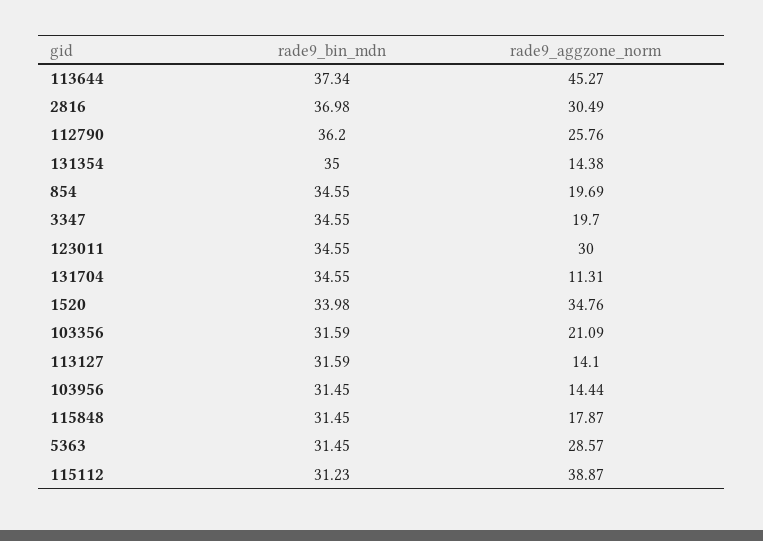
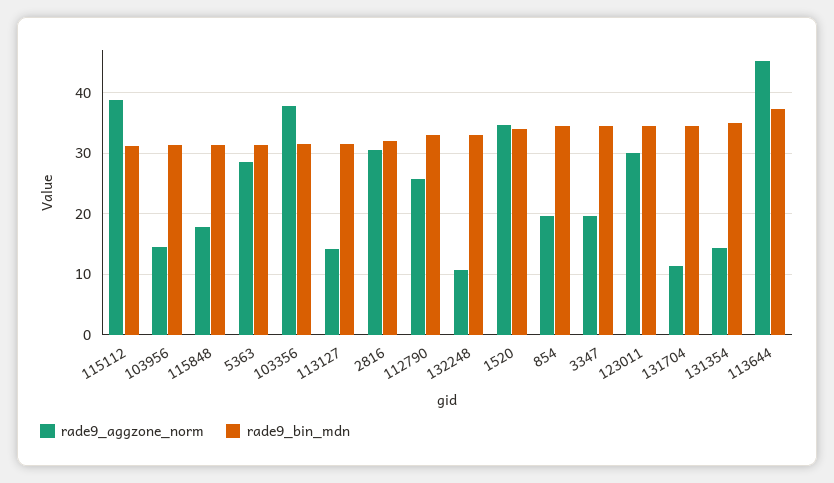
  {
    "rade9_bin_mdn": {
      "113644": 37.34,
-     "2816": 36.98,
+     "2816": 32,
-     "112790": 36.2,
+     "112790": 33,
      "131354": 35,
      "854": 34.55,
      "3347": 34.55,
      "123011": 34.55,
      "131704": 34.55,
      "1520": 33.98,
      "103356": 31.59,
      "113127": 31.59,
      "103956": 31.45,
      "115848": 31.45,
      "5363": 31.45,
-     "115112": 31.23
+     "115112": 31.23,
+     "132248": 33
    },
    "rade9_aggzone_norm": {
      "113644": 45.27,
      "2816": 30.49,
      "112790": 25.76,
      "131354": 14.38,
      "854": 19.69,
      "3347": 19.7,
      "123011": 30,
      "131704": 11.31,
      "1520": 34.76,
-     "103356": 21.09,
+     "103356": 38,
      "113127": 14.1,
      "103956": 14.44,
      "115848": 17.87,
      "5363": 28.57,
-     "115112": 38.87
+     "115112": 38.87,
+     "132248": 11
    }
  }

